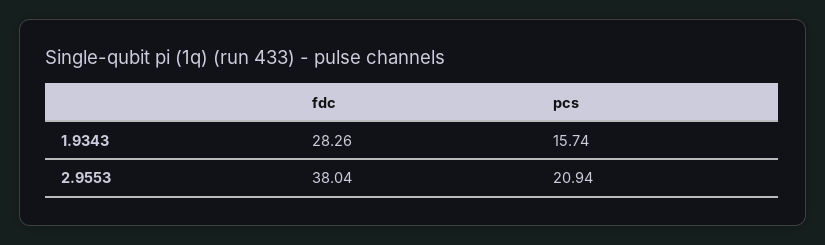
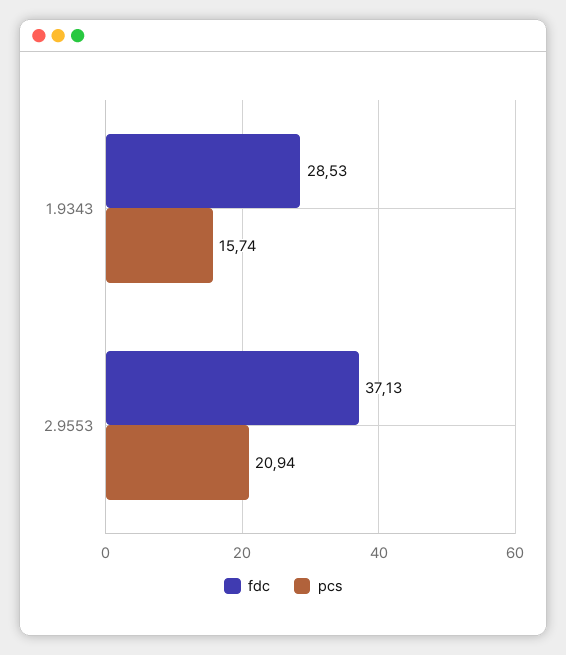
  {
    "fdc": {
-     "1.9343": 28.26,
+     "1.9343": 28.53,
-     "2.9553": 38.04
+     "2.9553": 37.13
    },
    "pcs": {
      "1.9343": 15.74,
      "2.9553": 20.94
    }
  }

